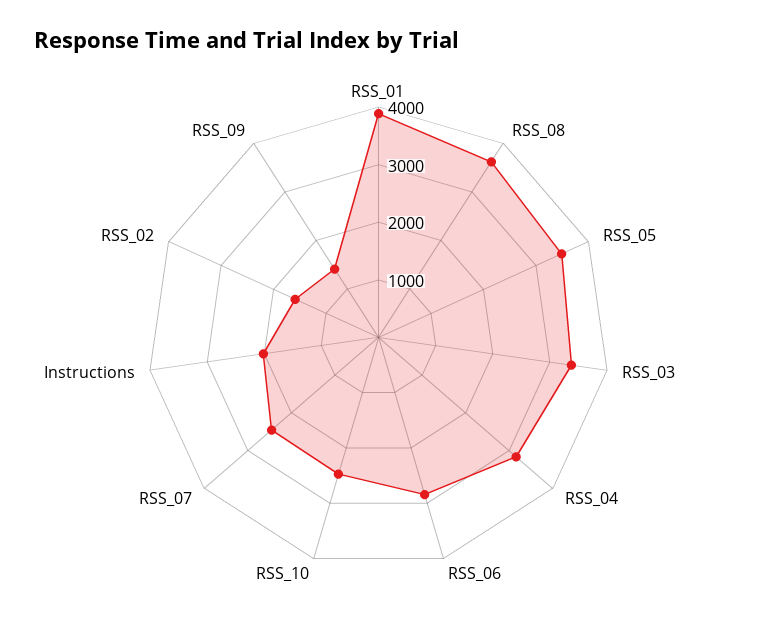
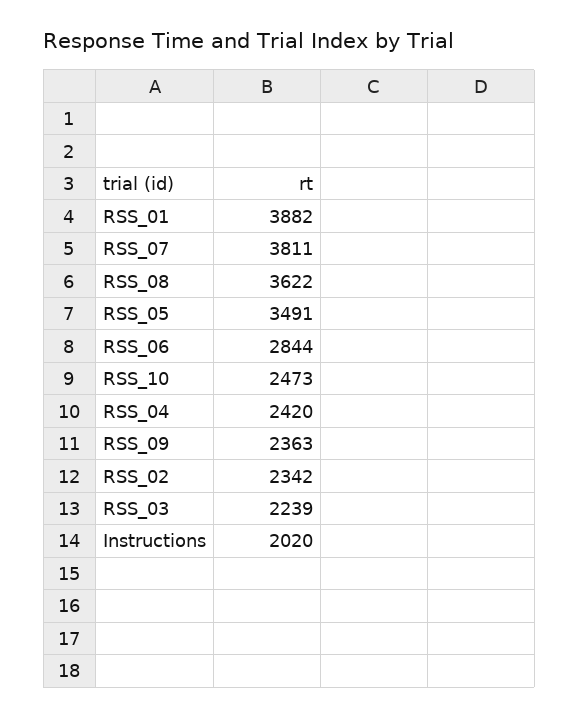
  {
    "RSS_01": 3882,
    "RSS_08": 3622,
    "RSS_05": 3491,
-   "RSS_03": 3400,
+   "RSS_03": 2239,
-   "RSS_04": 3200,
+   "RSS_04": 2420,
    "RSS_06": 2844,
    "RSS_10": 2473,
-   "RSS_07": 2400,
+   "RSS_07": 3811,
    "Instructions": 2020,
-   "RSS_02": 1600,
+   "RSS_02": 2342,
-   "RSS_09": 1400
+   "RSS_09": 2363
  }

